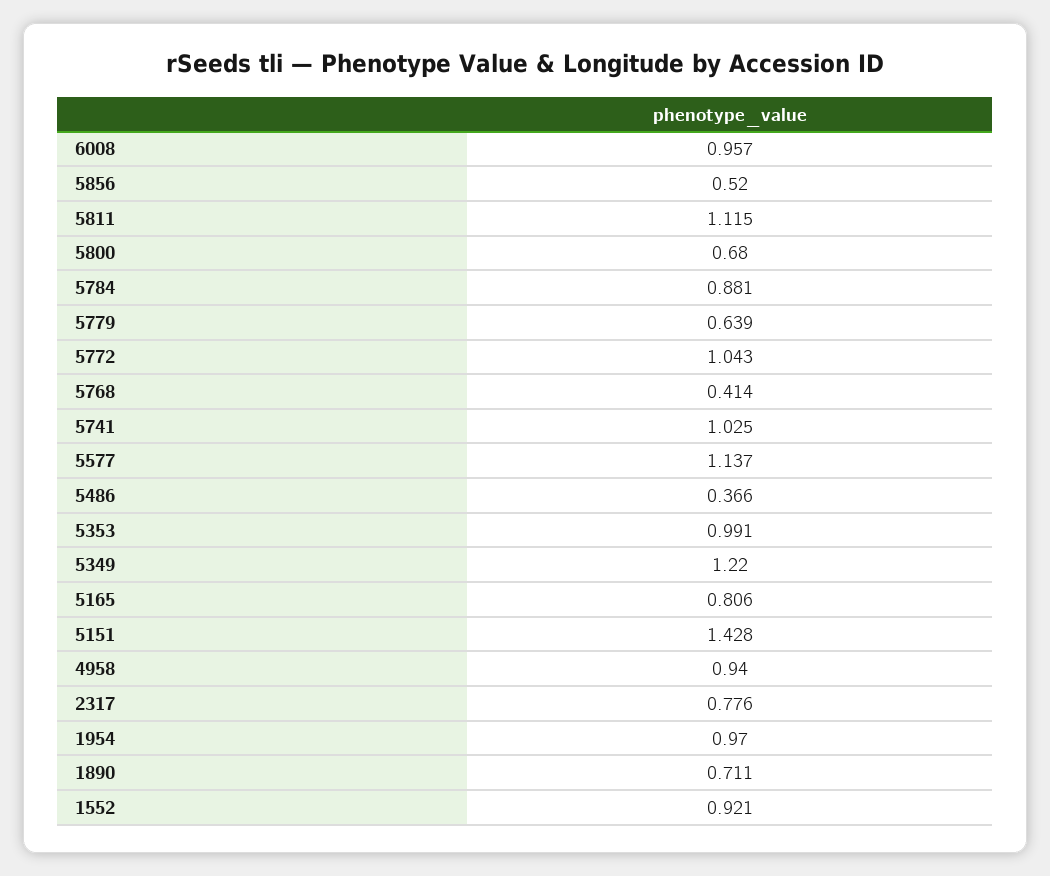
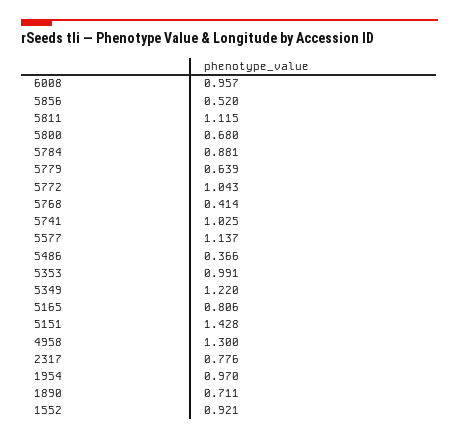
  {
    "6008": 0.957,
    "5856": 0.52,
    "5811": 1.115,
    "5800": 0.68,
    "5784": 0.881,
    "5779": 0.639,
    "5772": 1.043,
    "5768": 0.414,
    "5741": 1.025,
    "5577": 1.137,
    "5486": 0.366,
    "5353": 0.991,
    "5349": 1.22,
    "5165": 0.806,
    "5151": 1.428,
-   "4958": 0.94,
+   "4958": 1.3,
    "2317": 0.776,
    "1954": 0.97,
    "1890": 0.711,
    "1552": 0.921
  }

